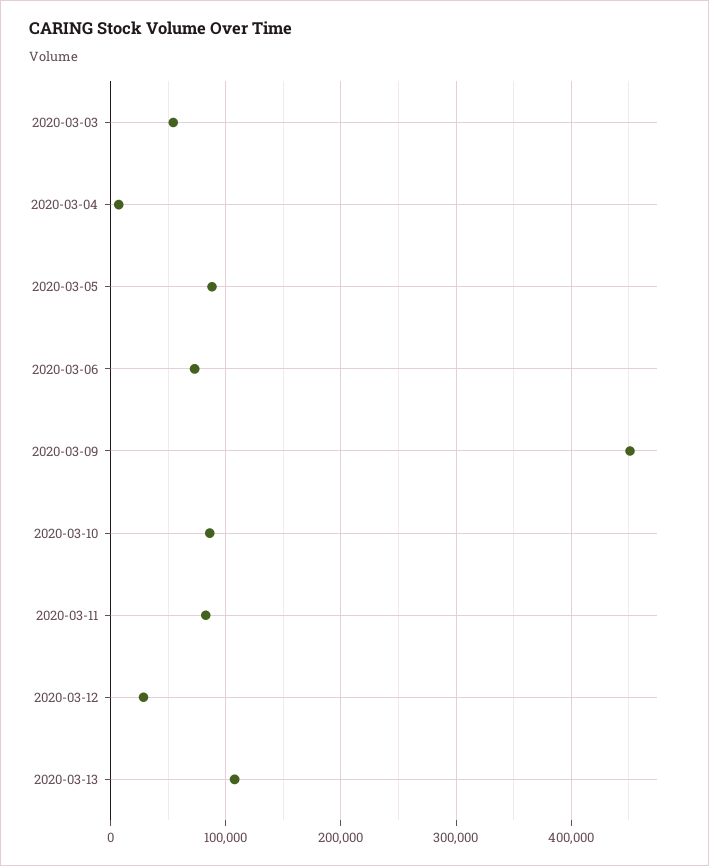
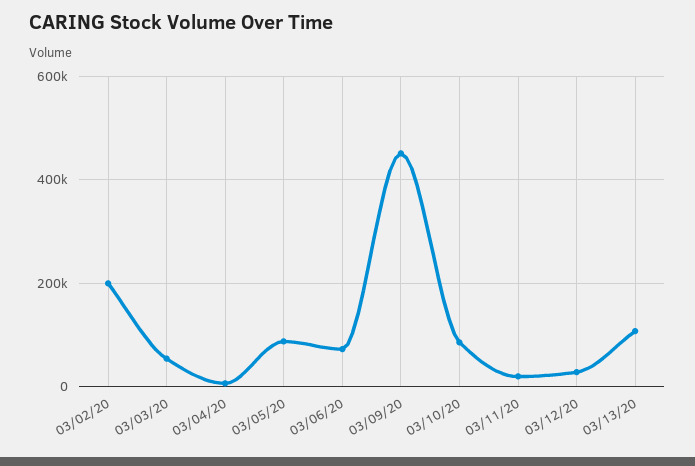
  {
    "2020-03-03": 50000,
    "2020-03-04": 10000,
    "2020-03-05": 90000,
    "2020-03-06": 70000,
    "2020-03-09": 450000,
    "2020-03-10": 90000,
-   "2020-03-11": 80000,
+   "2020-03-11": 20000,
    "2020-03-12": 30000,
-   "2020-03-13": 110000
+   "2020-03-13": 110000,
+   "03/02/20": 200000
  }

